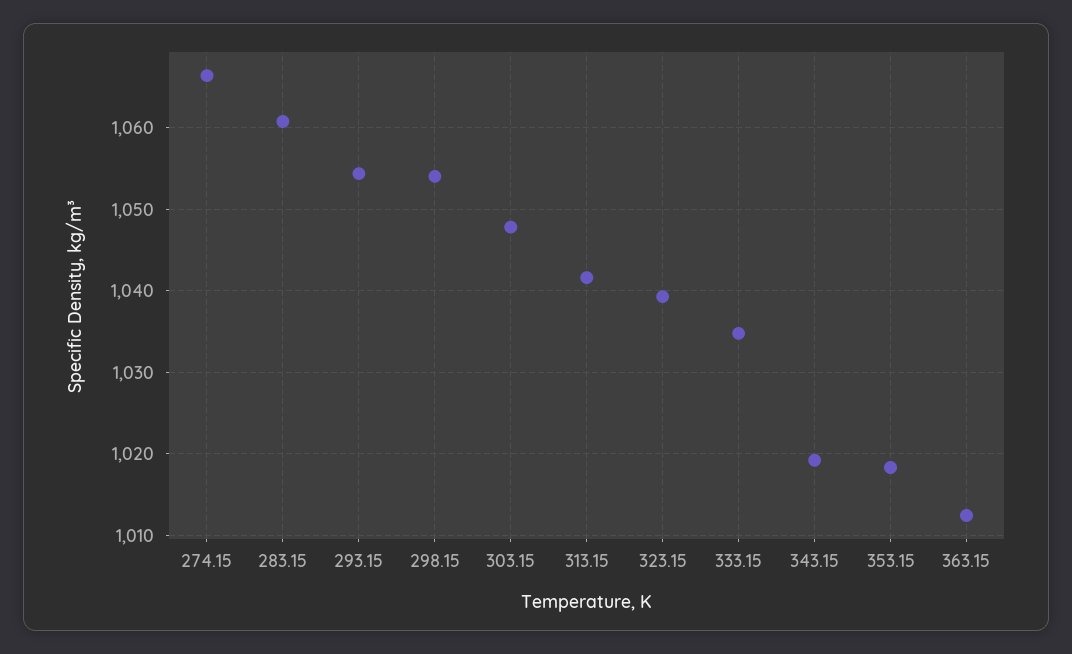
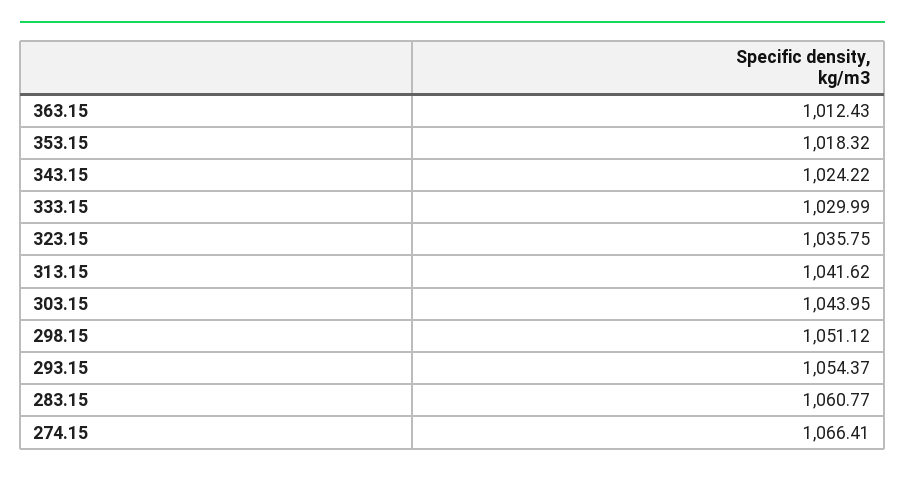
  {
    "274.15": 1066.41,
    "283.15": 1060.77,
    "293.15": 1054.37,
-   "298.15": 1054,
+   "298.15": 1051.12,
-   "303.15": 1048,
+   "303.15": 1043.95,
    "313.15": 1041.62,
-   "323.15": 1039,
+   "323.15": 1035.75,
-   "333.15": 1035,
+   "333.15": 1029.99,
-   "343.15": 1019,
+   "343.15": 1024.22,
    "353.15": 1018.32,
    "363.15": 1012.43
  }

